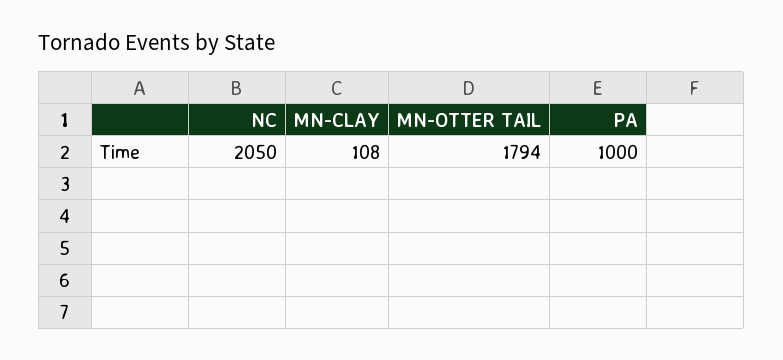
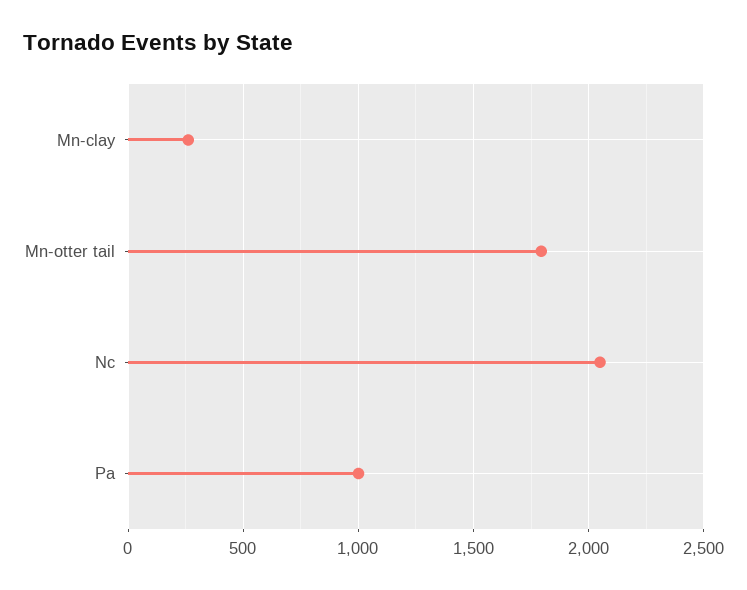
  {
    "NC": 2050,
-   "MN-CLAY": 108,
+   "MN-CLAY": 250,
    "MN-OTTER TAIL": 1794,
    "PA": 1000
  }

